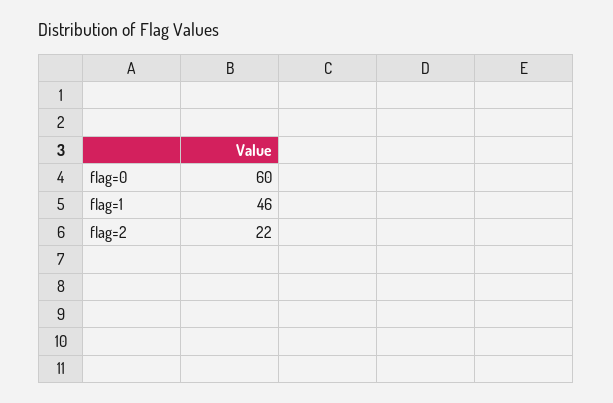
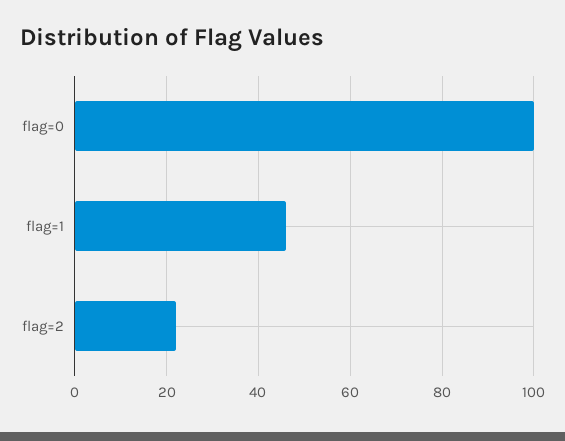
  {
-   "flag=0": 60,
+   "flag=0": 100,
    "flag=1": 46,
    "flag=2": 22
  }

